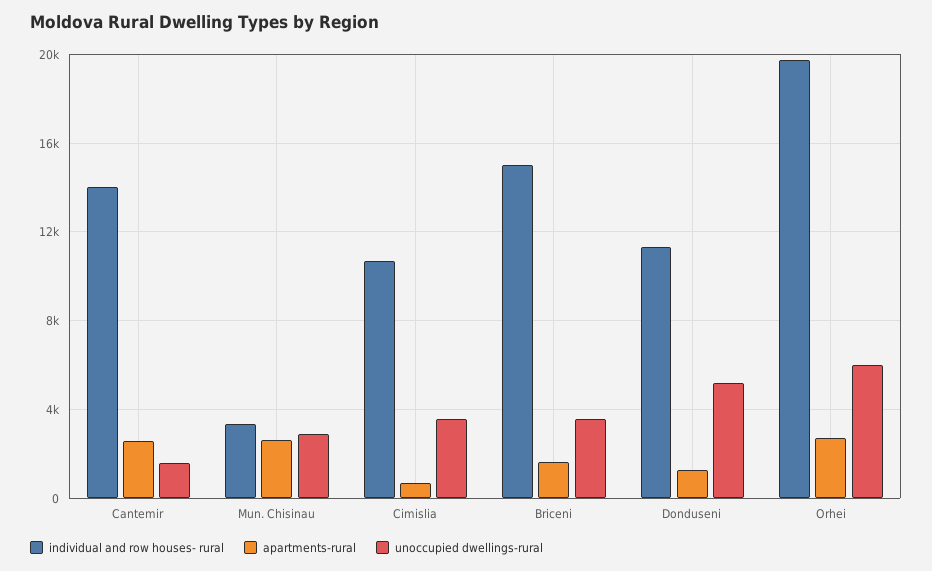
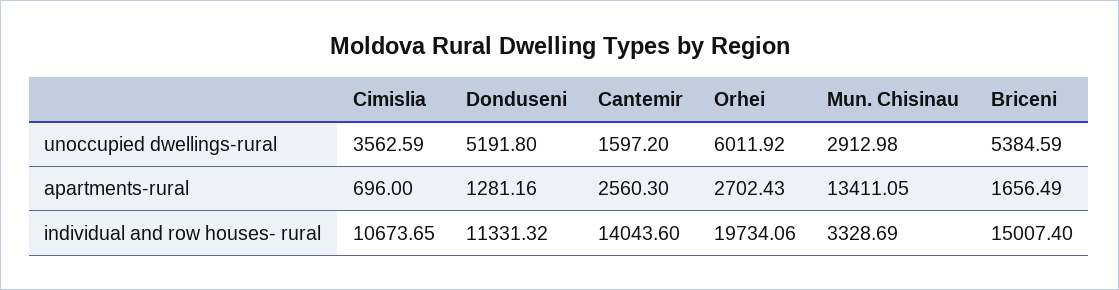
  {
    "individual and row houses- rural": {
      "Cantemir": 14043.6,
      "Mun. Chisinau": 3328.69,
      "Cimislia": 10673.65,
      "Briceni": 15007.4,
      "Donduseni": 11331.32,
      "Orhei": 19734.06
    },
    "apartments-rural": {
      "Cantemir": 2560.3,
-     "Mun. Chisinau": 2500,
+     "Mun. Chisinau": 13411.05,
      "Cimislia": 696,
      "Briceni": 1656.49,
      "Donduseni": 1281.16,
      "Orhei": 2702.43
    },
    "unoccupied dwellings-rural": {
      "Cantemir": 1597.2,
      "Mun. Chisinau": 2912.98,
      "Cimislia": 3562.59,
-     "Briceni": 3500,
+     "Briceni": 5384.59,
      "Donduseni": 5191.8,
      "Orhei": 6011.92
    }
  }

